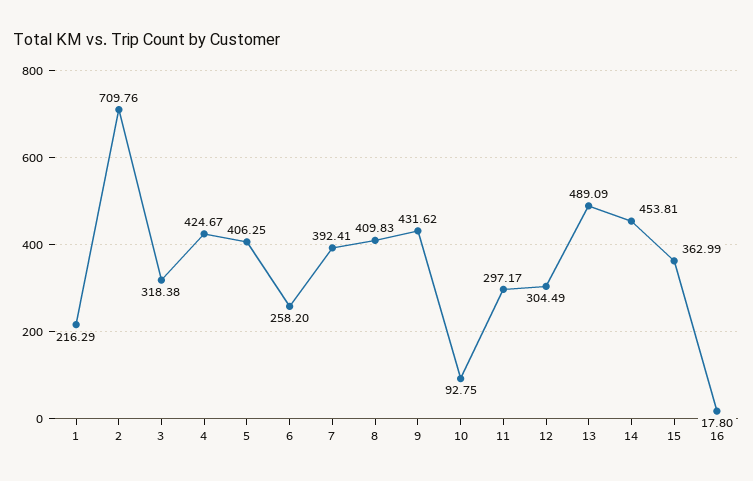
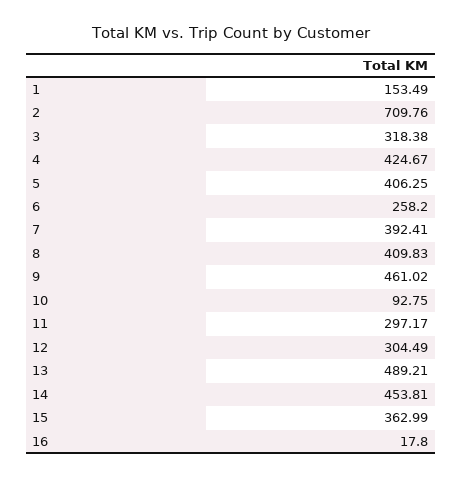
  {
-   "1": 216.29,
+   "1": 153.49,
    "2": 709.76,
    "3": 318.38,
    "4": 424.67,
    "5": 406.25,
    "6": 258.2,
    "7": 392.41,
    "8": 409.83,
-   "9": 431.62,
+   "9": 461.02,
    "10": 92.75,
    "11": 297.17,
    "12": 304.49,
-   "13": 489.09,
+   "13": 489.21,
    "14": 453.81,
    "15": 362.99,
    "16": 17.8
  }

